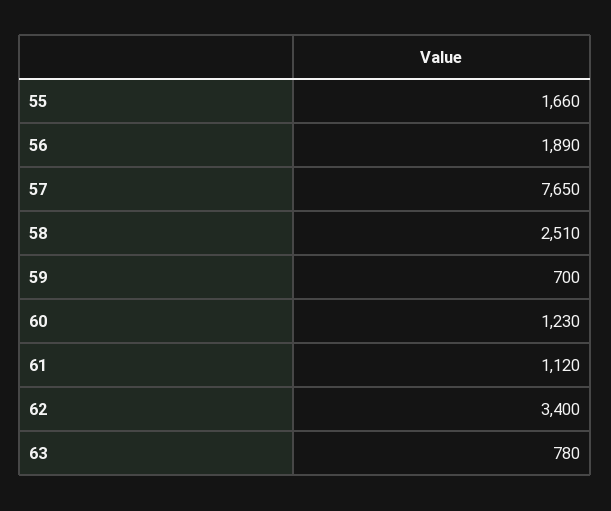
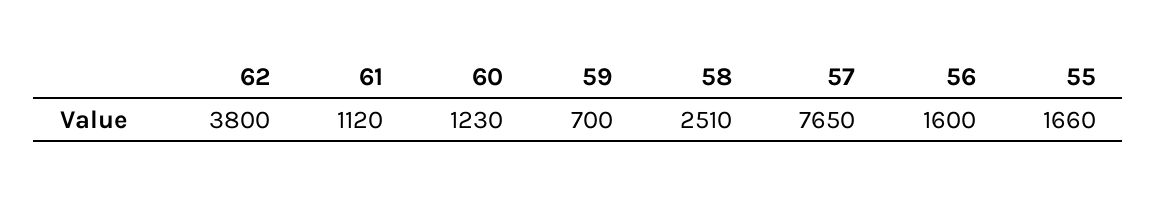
  {
    "55": 1660,
-   "56": 1890,
+   "56": 1600,
    "57": 7650,
    "58": 2510,
    "59": 700,
    "60": 1230,
    "61": 1120,
-   "62": 3400,
+   "62": 3800
-   "63": 780
  }

